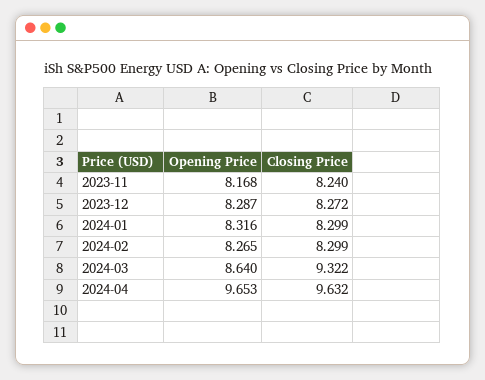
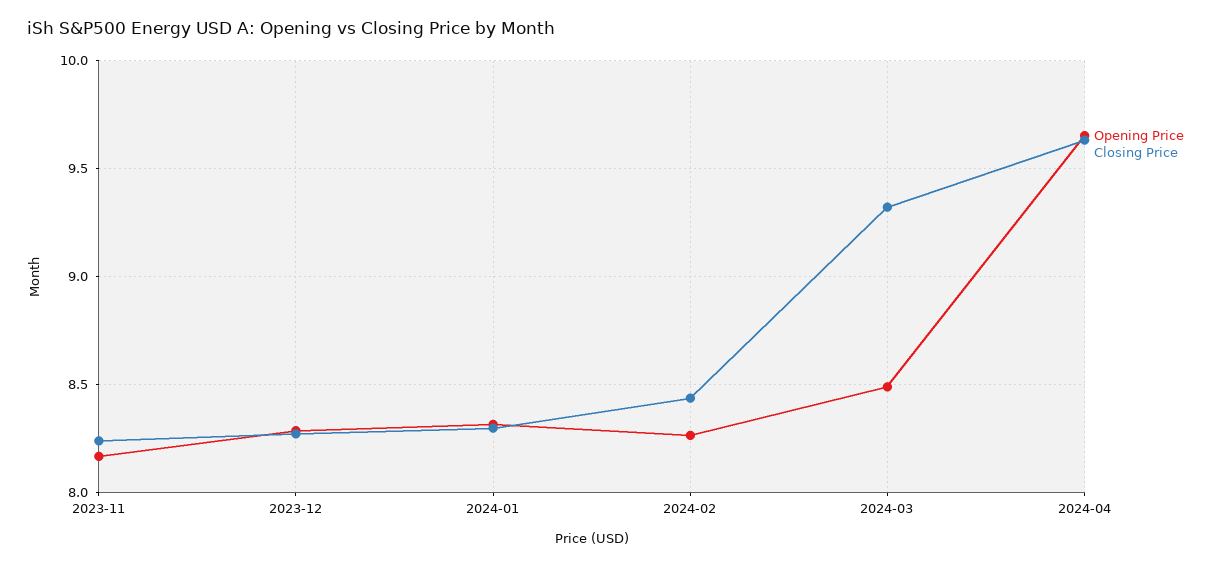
  {
    "Opening Price": {
      "2023-11": 8.168,
      "2023-12": 8.287,
      "2024-01": 8.316,
      "2024-02": 8.265,
-     "2024-03": 8.64,
+     "2024-03": 8.5,
      "2024-04": 9.653
    },
    "Closing Price": {
      "2023-11": 8.24,
      "2023-12": 8.272,
      "2024-01": 8.299,
-     "2024-02": 8.299,
+     "2024-02": 8.45,
      "2024-03": 9.322,
      "2024-04": 9.632
    }
  }

